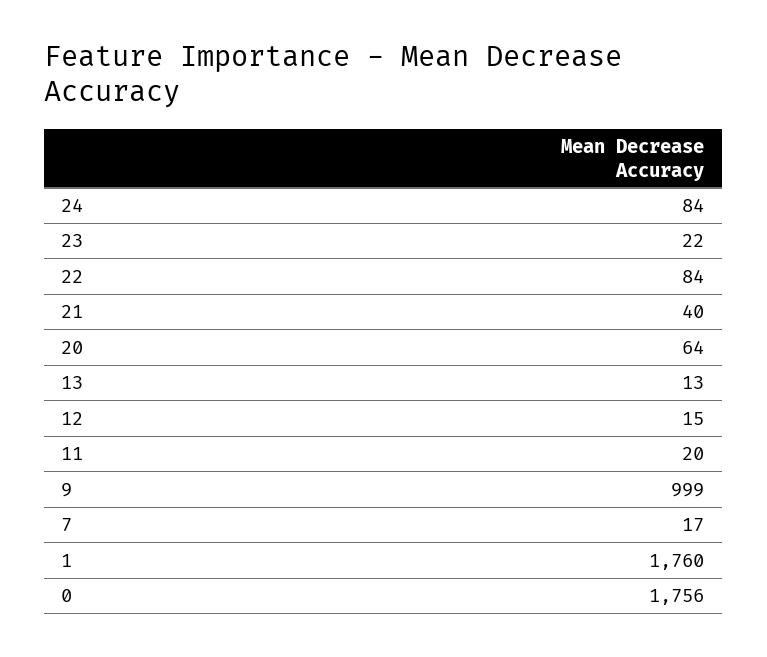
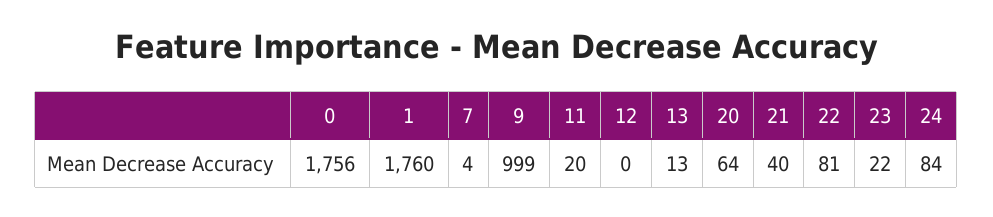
  {
    "24": 84,
    "23": 22,
-   "22": 84,
+   "22": 81,
    "21": 40,
    "20": 64,
    "13": 13,
-   "12": 15,
+   "12": 0,
    "11": 20,
    "9": 999,
-   "7": 17,
+   "7": 4,
    "1": 1760,
    "0": 1756
  }

